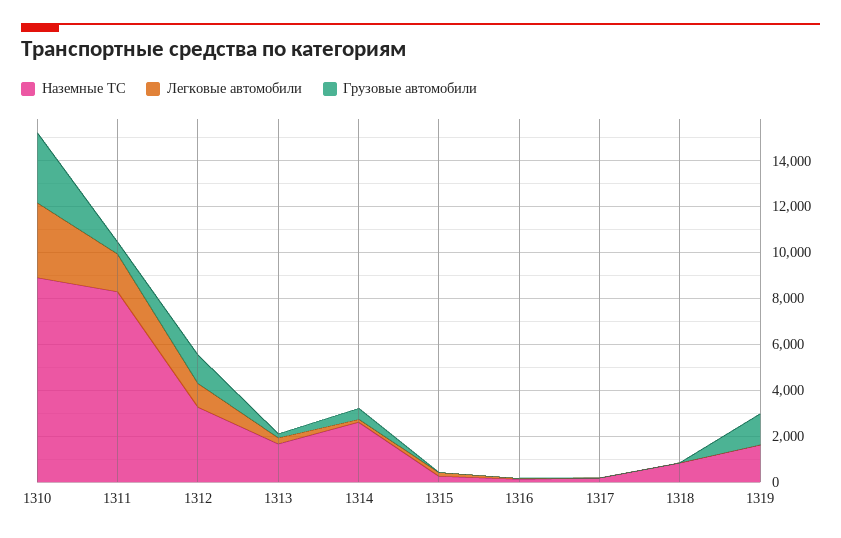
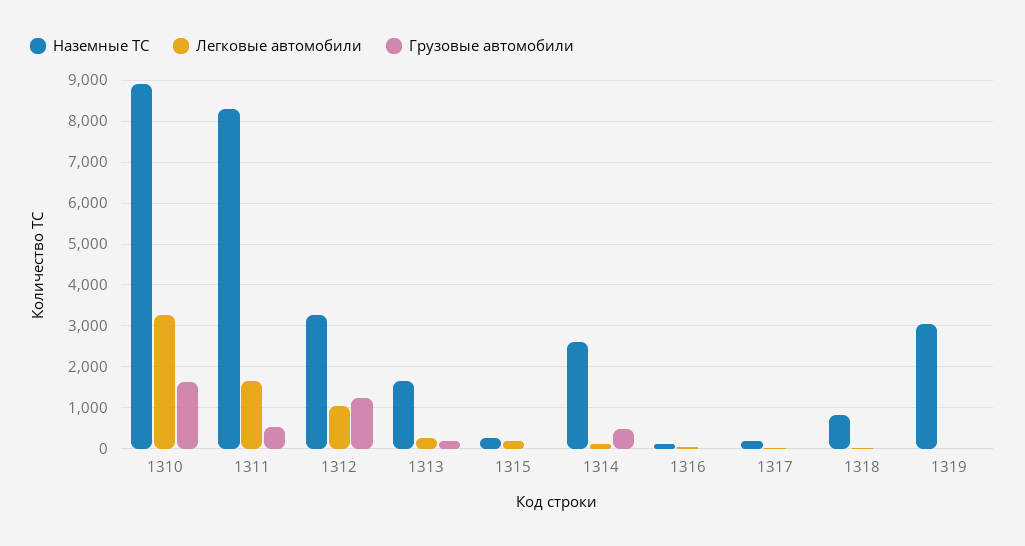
  {
    "Наземные ТС": {
      "1310": 9000,
      "1311": 8200,
      "1312": 3200,
      "1313": 1600,
      "1314": 2600,
      "1315": 200,
      "1316": 200,
      "1317": 200,
      "1318": 800,
-     "1319": 1500
+     "1319": 3000
    },
    "Легковые автомобили": {
      "1310": 3200,
      "1311": 1600,
      "1312": 1000,
      "1313": 200,
      "1314": 200,
      "1315": 200,
      "1316": 0,
      "1317": 0,
      "1318": 0,
      "1319": 0
    },
    "Грузовые автомобили": {
-     "1310": 3000,
+     "1310": 1600,
      "1311": 600,
      "1312": 1200,
      "1313": 200,
      "1314": 400,
      "1315": 0,
      "1316": 0,
      "1317": 0,
      "1318": 0,
-     "1319": 1500
+     "1319": 0
    }
  }

